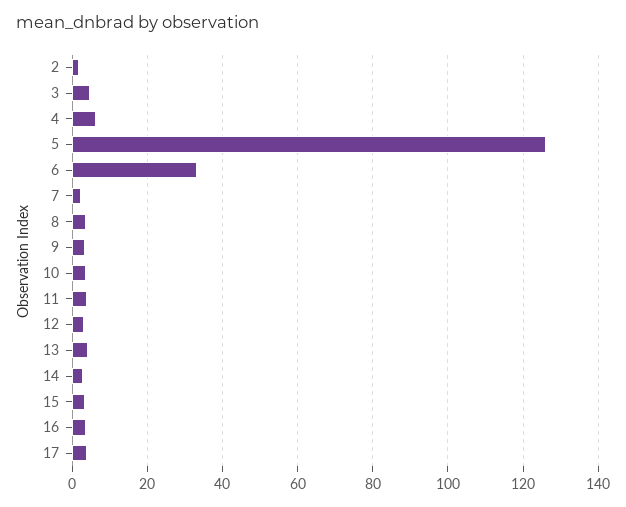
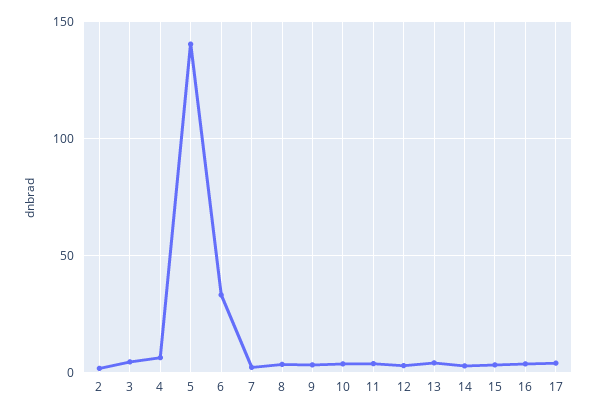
  {
    "2": 2,
    "3": 4,
    "4": 6,
-   "5": 126,
+   "5": 140,
    "6": 34,
    "7": 2,
    "8": 4,
    "9": 4,
    "10": 4,
    "11": 4,
    "12": 4,
    "13": 4,
    "14": 2,
    "15": 4,
    "16": 4,
    "17": 4
  }

